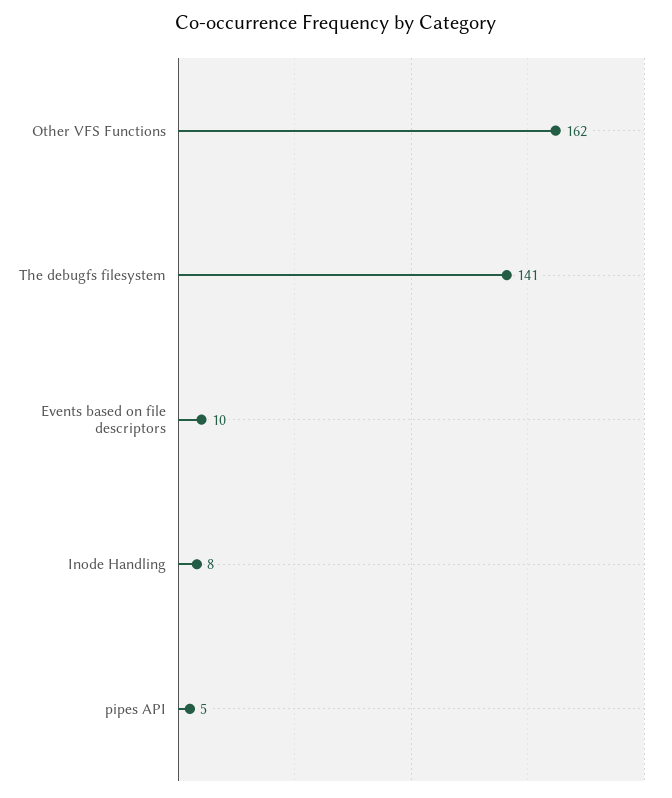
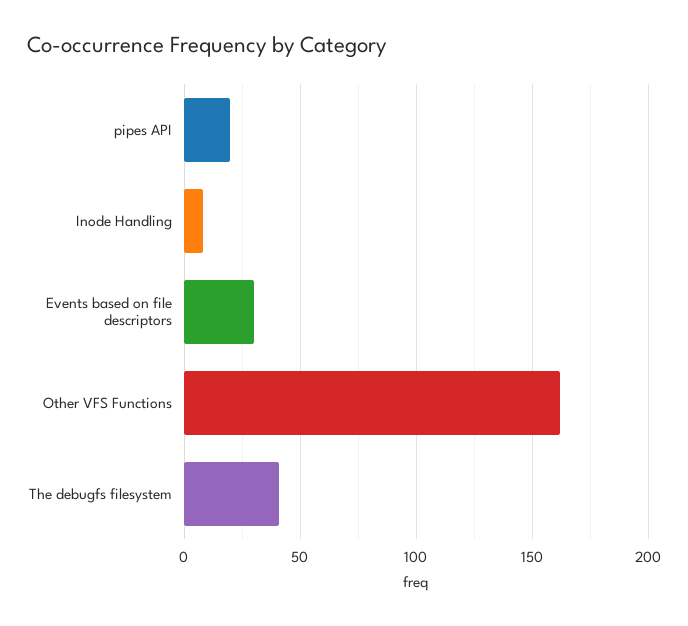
  {
    "Other VFS Functions": 162,
-   "The debugfs filesystem": 141,
+   "The debugfs filesystem": 40,
-   "Events based on file descriptors": 10,
+   "Events based on file descriptors": 30,
    "Inode Handling": 8,
-   "pipes API": 5
+   "pipes API": 20
  }

